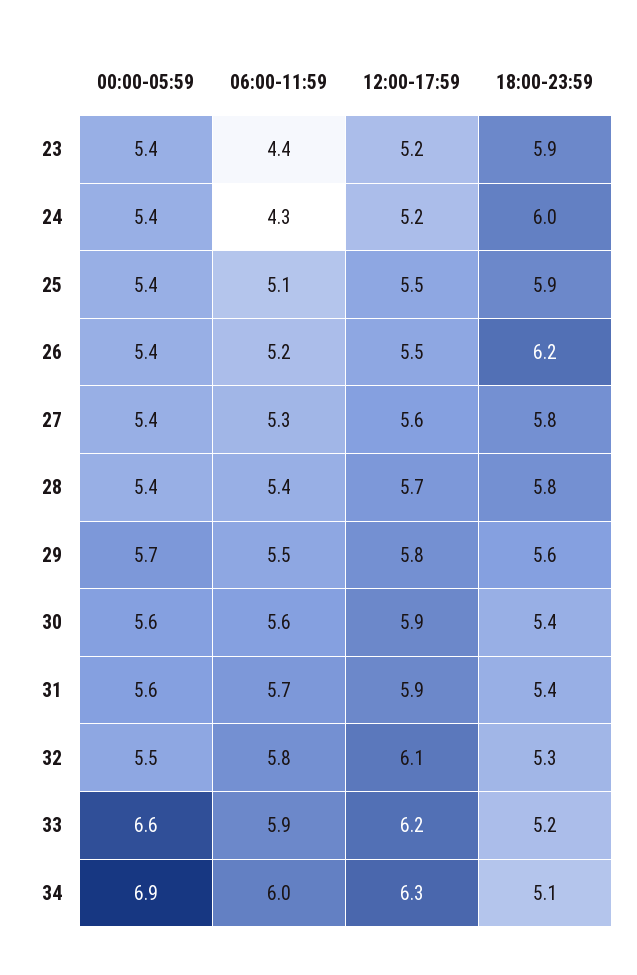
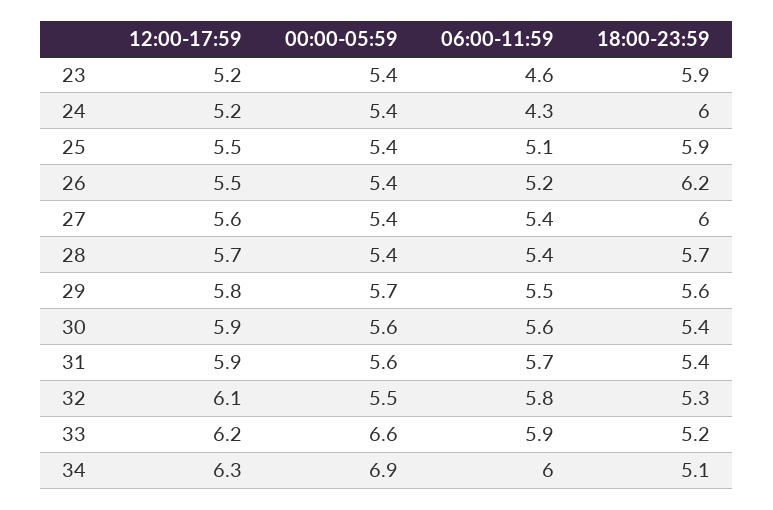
  {
    "00:00-05:59": {
      "23": 5.4,
      "24": 5.4,
      "25": 5.4,
      "26": 5.4,
      "27": 5.4,
      "28": 5.4,
      "29": 5.7,
      "30": 5.6,
      "31": 5.6,
      "32": 5.5,
      "33": 6.6,
      "34": 6.9
    },
    "06:00-11:59": {
-     "23": 4.4,
+     "23": 4.6,
      "24": 4.3,
      "25": 5.1,
      "26": 5.2,
-     "27": 5.3,
+     "27": 5.4,
      "28": 5.4,
      "29": 5.5,
      "30": 5.6,
      "31": 5.7,
      "32": 5.8,
      "33": 5.9,
      "34": 6
    },
    "12:00-17:59": {
      "23": 5.2,
      "24": 5.2,
      "25": 5.5,
      "26": 5.5,
      "27": 5.6,
      "28": 5.7,
      "29": 5.8,
      "30": 5.9,
      "31": 5.9,
      "32": 6.1,
      "33": 6.2,
      "34": 6.3
    },
    "18:00-23:59": {
      "23": 5.9,
      "24": 6,
      "25": 5.9,
      "26": 6.2,
-     "27": 5.8,
+     "27": 6,
-     "28": 5.8,
+     "28": 5.7,
      "29": 5.6,
      "30": 5.4,
      "31": 5.4,
      "32": 5.3,
      "33": 5.2,
      "34": 5.1
    }
  }

